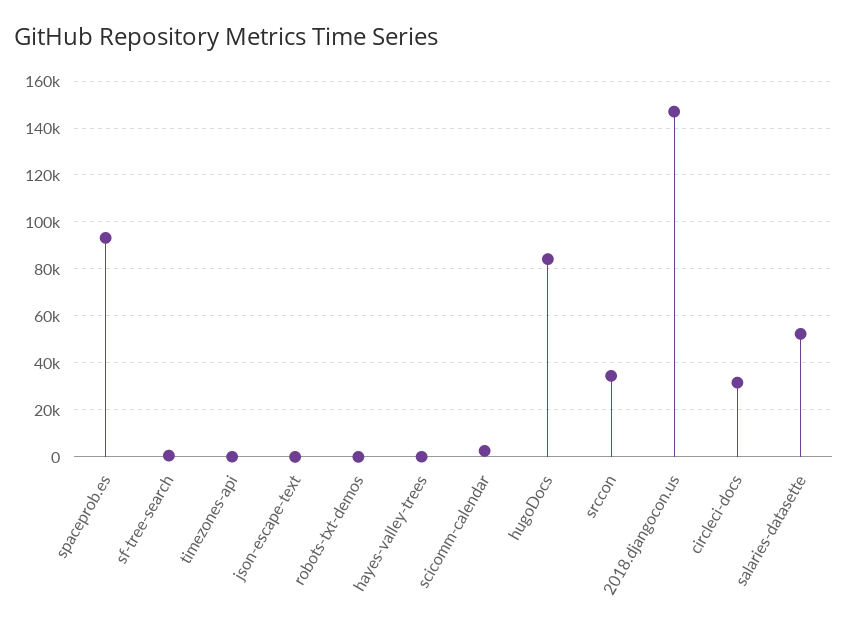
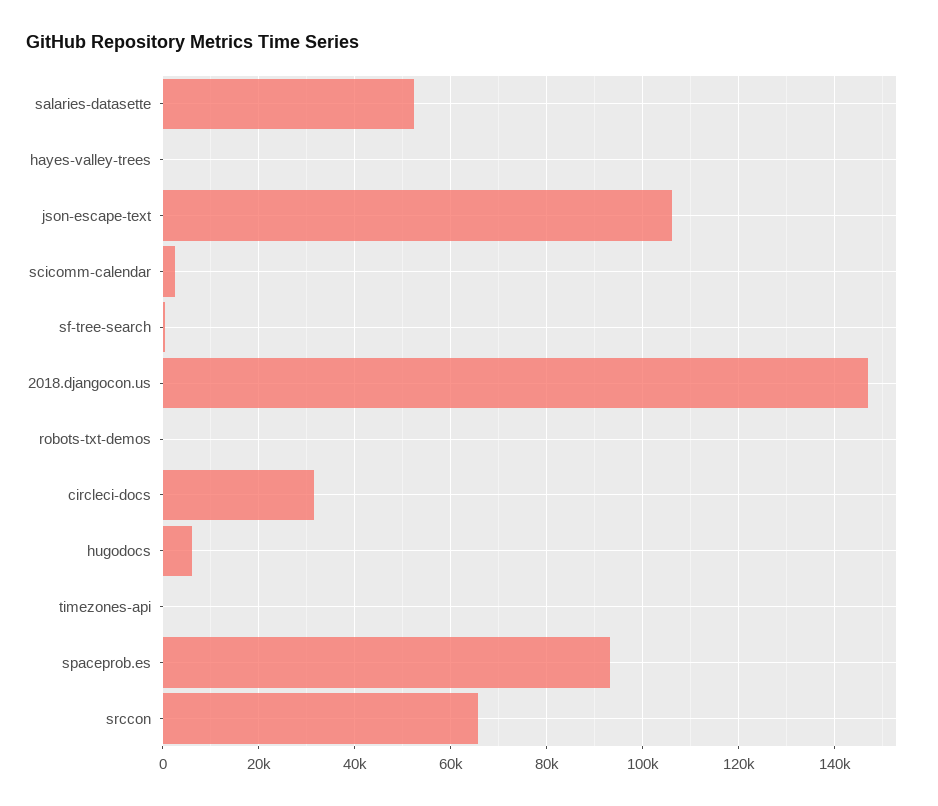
  {
    "spaceprob.es": 94000,
    "sf-tree-search": 0,
    "timezones-api": 0,
-   "json-escape-text": 0,
+   "json-escape-text": 106000,
    "robots-txt-demos": 0,
    "hayes-valley-trees": 0,
    "scicomm-calendar": 2000,
-   "hugoDocs": 85000,
+   "hugoDocs": 6000,
-   "srccon": 35000,
+   "srccon": 66000,
    "2018.djangocon.us": 146000,
    "circleci-docs": 32000,
    "salaries-datasette": 52000
  }

